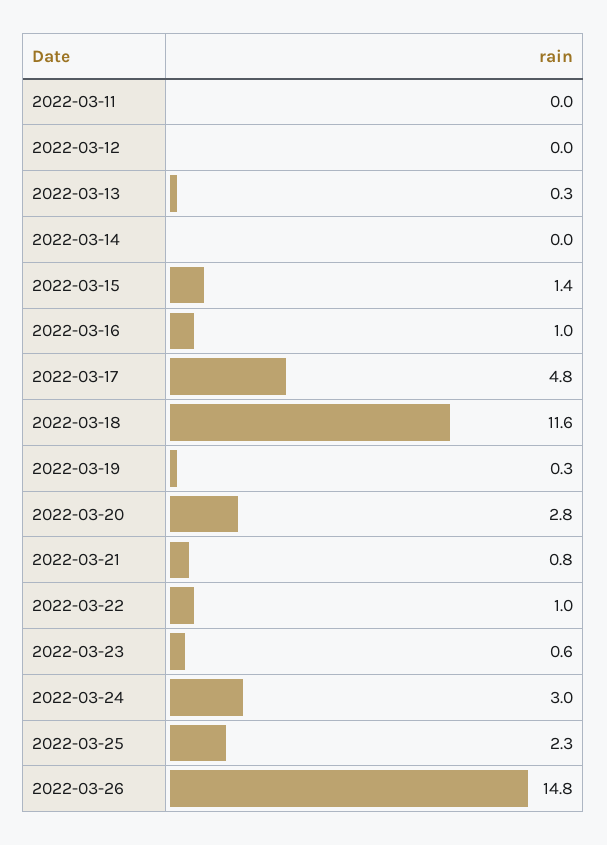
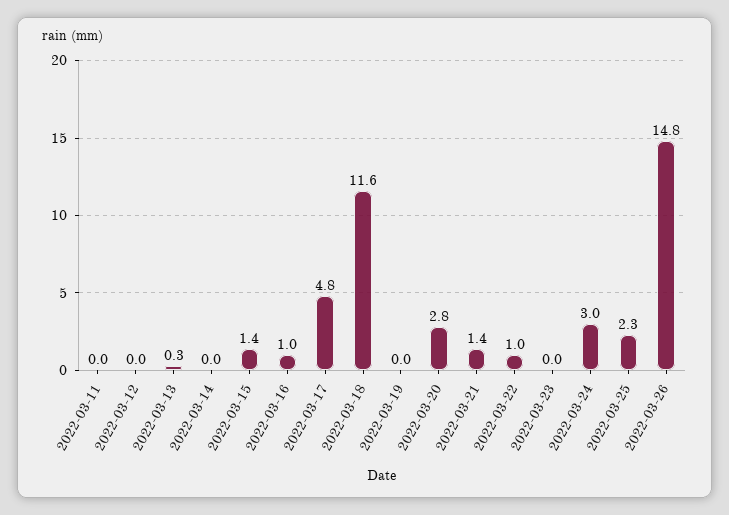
  {
    "2022-03-11": 0,
    "2022-03-12": 0,
    "2022-03-13": 0.3,
    "2022-03-14": 0,
    "2022-03-15": 1.4,
    "2022-03-16": 1,
    "2022-03-17": 4.8,
    "2022-03-18": 11.6,
-   "2022-03-19": 0.3,
+   "2022-03-19": 0,
    "2022-03-20": 2.8,
-   "2022-03-21": 0.8,
+   "2022-03-21": 1.4,
    "2022-03-22": 1,
-   "2022-03-23": 0.6,
+   "2022-03-23": 0,
    "2022-03-24": 3,
    "2022-03-25": 2.3,
    "2022-03-26": 14.8
  }

